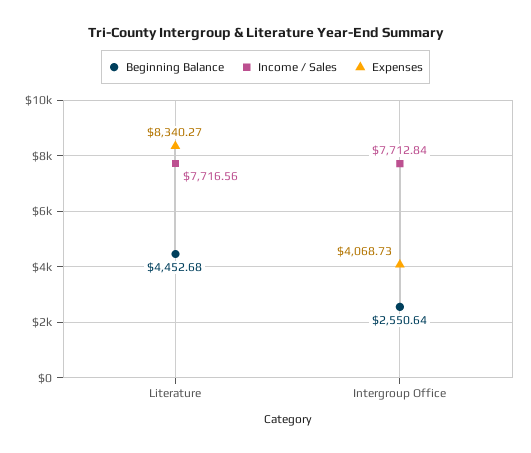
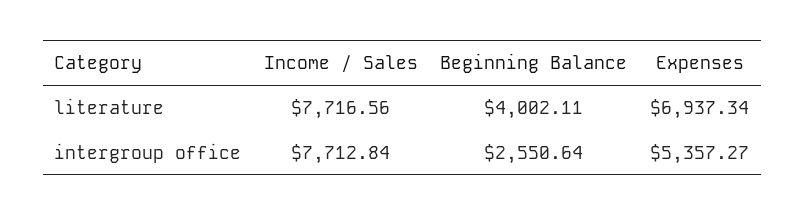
  {
    "Beginning Balance": {
-     "Literature": 4452.68,
+     "Literature": 4002.11,
      "Intergroup Office": 2550.64
    },
    "Income / Sales": {
      "Literature": 7716.56,
      "Intergroup Office": 7712.84
    },
    "Expenses": {
-     "Literature": 8340.27,
+     "Literature": 6937.34,
-     "Intergroup Office": 4068.73
+     "Intergroup Office": 5357.27
    }
  }

